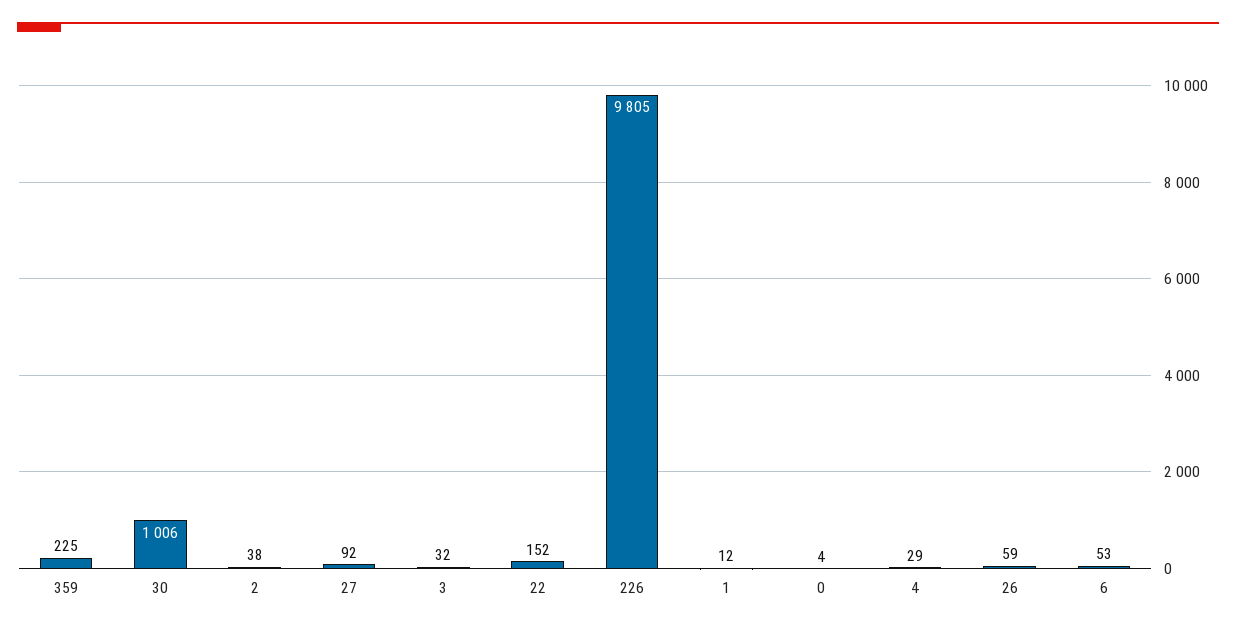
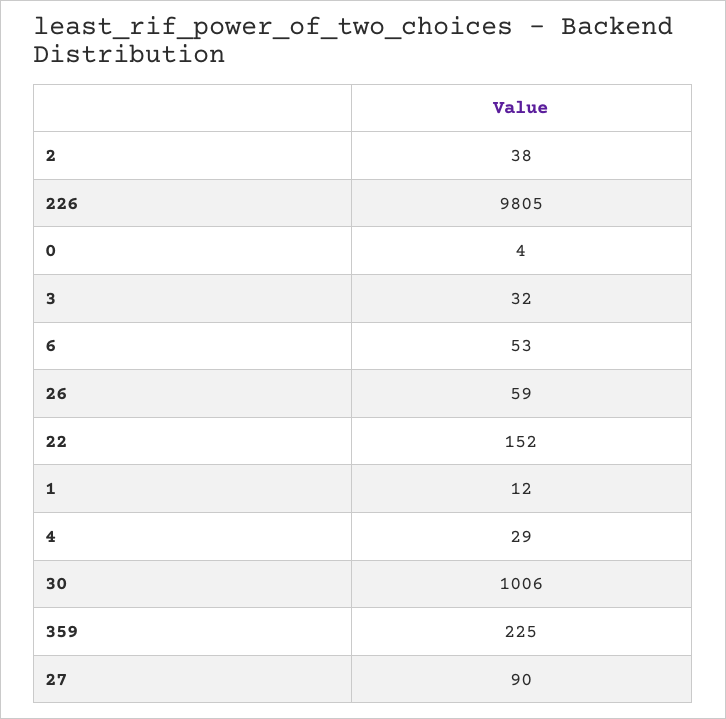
  {
    "359": 225,
    "30": 1006,
    "2": 38,
-   "27": 92,
+   "27": 90,
    "3": 32,
    "22": 152,
    "226": 9805,
    "1": 12,
    "0": 4,
    "4": 29,
    "26": 59,
    "6": 53
  }

